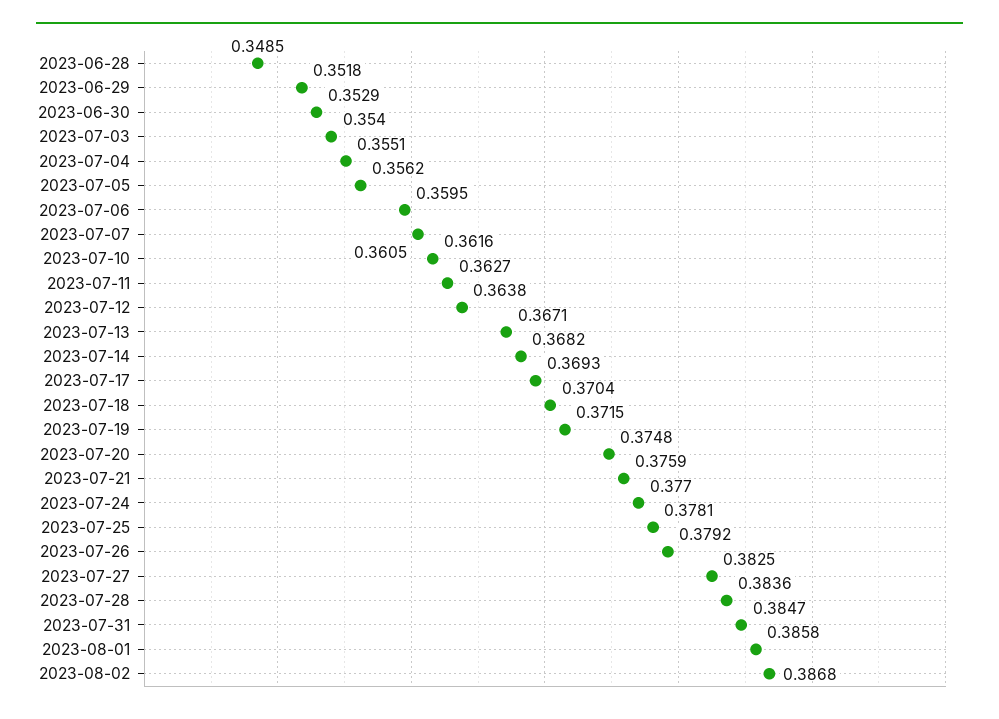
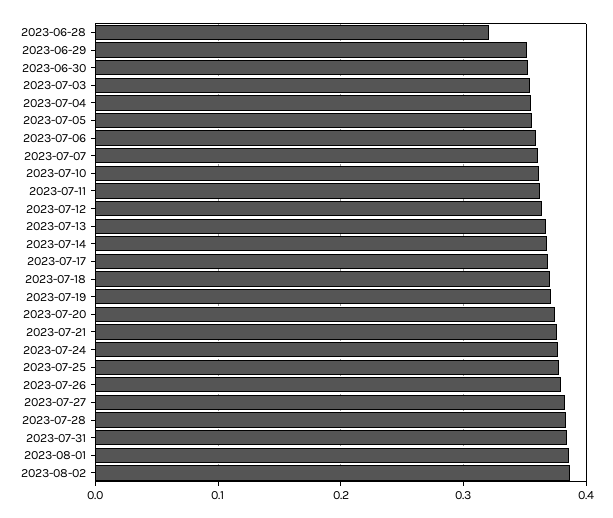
  {
-   "2023-06-28": 0.3485,
+   "2023-06-28": 0.32,
    "2023-06-29": 0.3518,
    "2023-06-30": 0.3529,
    "2023-07-03": 0.354,
    "2023-07-04": 0.3551,
    "2023-07-05": 0.3562,
    "2023-07-06": 0.3595,
    "2023-07-07": 0.3605,
    "2023-07-10": 0.3616,
    "2023-07-11": 0.3627,
    "2023-07-12": 0.3638,
    "2023-07-13": 0.3671,
    "2023-07-14": 0.3682,
    "2023-07-17": 0.3693,
    "2023-07-18": 0.3704,
    "2023-07-19": 0.3715,
    "2023-07-20": 0.3748,
    "2023-07-21": 0.3759,
    "2023-07-24": 0.377,
    "2023-07-25": 0.3781,
    "2023-07-26": 0.3792,
    "2023-07-27": 0.3825,
    "2023-07-28": 0.3836,
    "2023-07-31": 0.3847,
    "2023-08-01": 0.3858,
    "2023-08-02": 0.3868
  }

